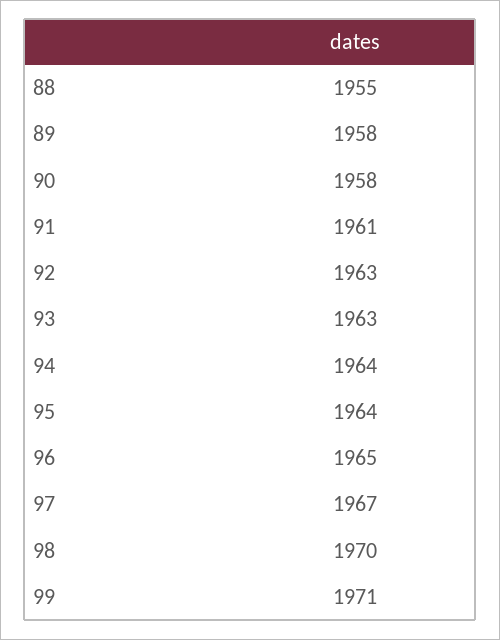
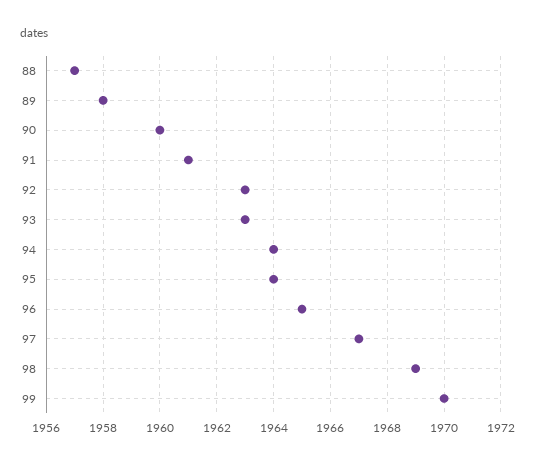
  {
-   "88": 1955,
+   "88": 1957,
    "89": 1958,
-   "90": 1958,
+   "90": 1960,
    "91": 1961,
    "92": 1963,
    "93": 1963,
    "94": 1964,
    "95": 1964,
    "96": 1965,
    "97": 1967,
-   "98": 1970,
+   "98": 1969,
-   "99": 1971
+   "99": 1970
  }

